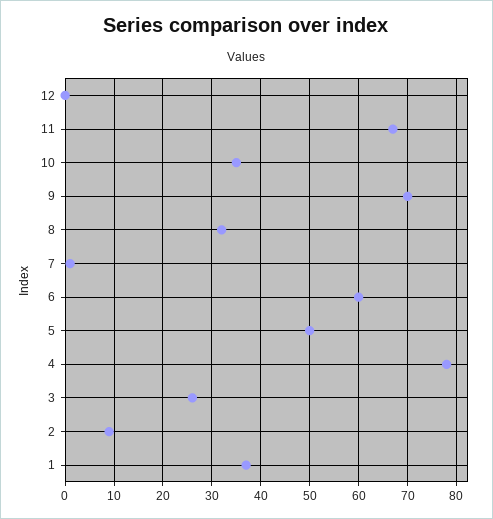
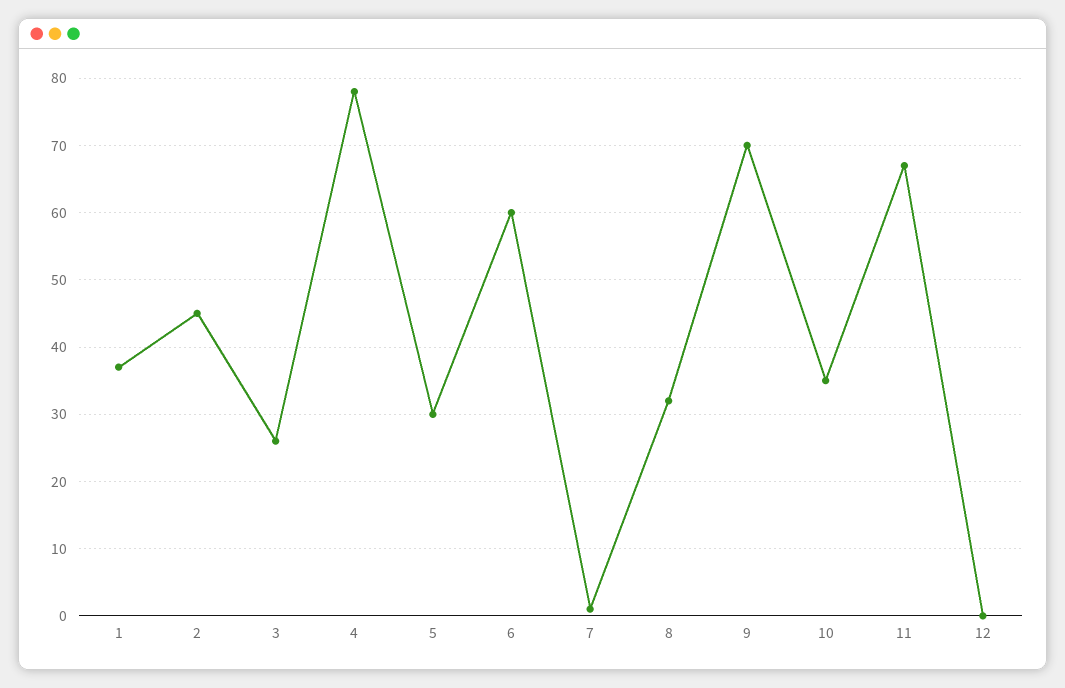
  {
    "12": 0,
    "11": 67,
    "10": 35,
    "9": 70,
    "8": 32,
    "7": 1,
    "6": 60,
-   "5": 50,
+   "5": 30,
    "4": 78,
    "3": 26,
-   "2": 10,
+   "2": 45,
    "1": 37
  }

